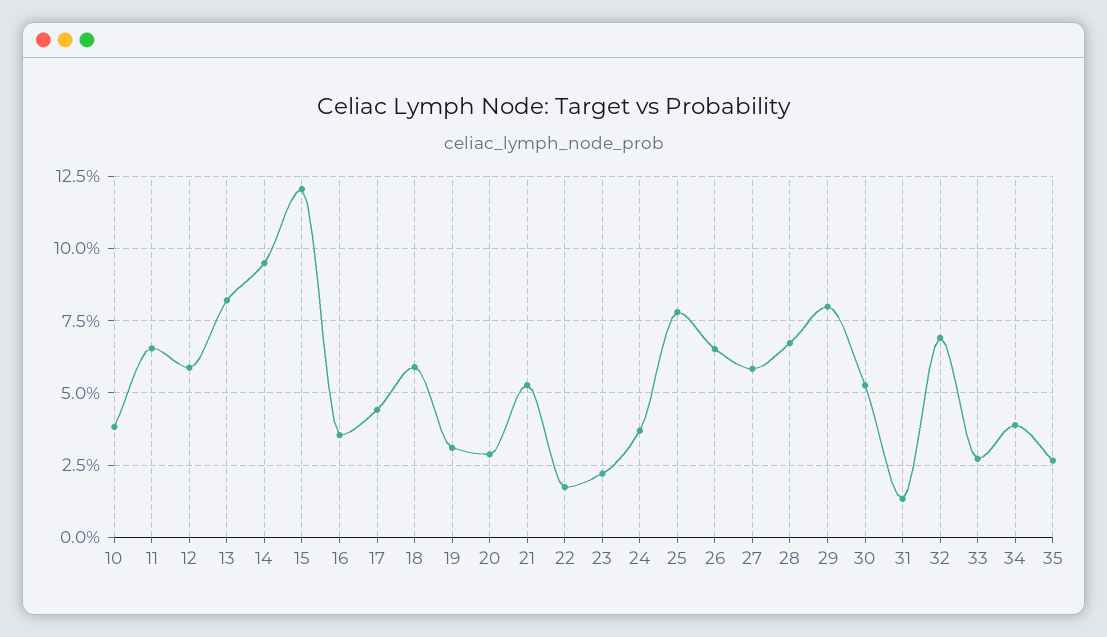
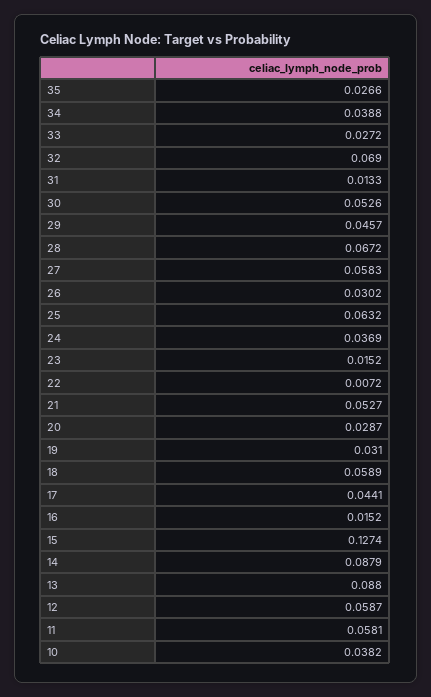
  {
    "10": 0.0382,
-   "11": 0.065,
+   "11": 0.0581,
    "12": 0.0587,
-   "13": 0.0825,
+   "13": 0.088,
-   "14": 0.095,
+   "14": 0.0879,
-   "15": 0.12,
+   "15": 0.1274,
-   "16": 0.035,
+   "16": 0.0152,
    "17": 0.0441,
    "18": 0.0589,
    "19": 0.031,
    "20": 0.0287,
    "21": 0.0527,
-   "22": 0.0175,
+   "22": 0.0072,
-   "23": 0.0225,
+   "23": 0.0152,
    "24": 0.0369,
-   "25": 0.0775,
+   "25": 0.0632,
-   "26": 0.065,
+   "26": 0.0302,
    "27": 0.0583,
    "28": 0.0672,
-   "29": 0.08,
+   "29": 0.0457,
    "30": 0.0526,
    "31": 0.0133,
    "32": 0.069,
    "33": 0.0272,
    "34": 0.0388,
    "35": 0.0266
  }

